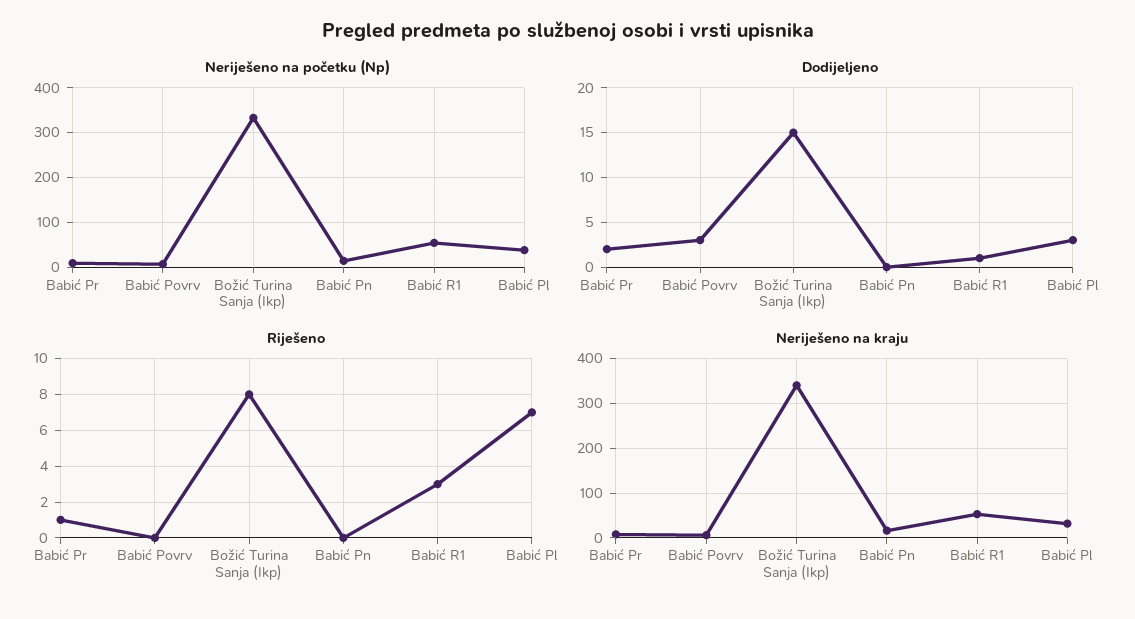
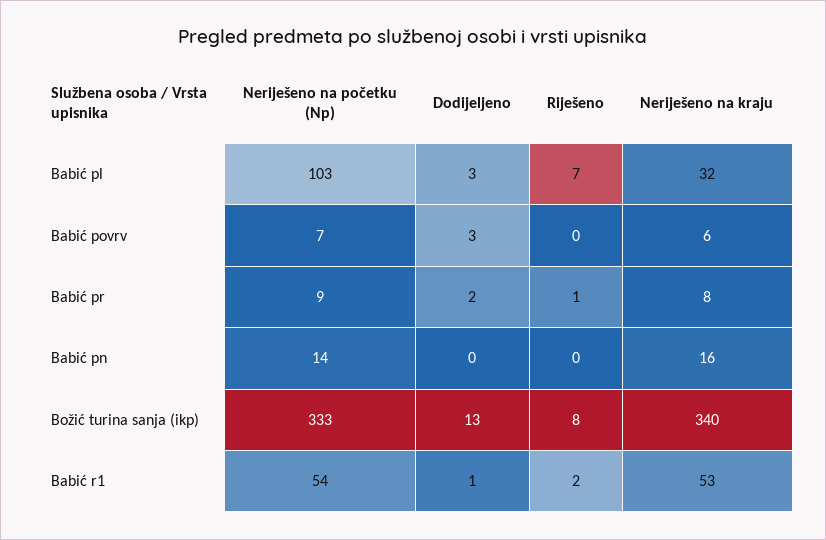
  {
    "Neriješeno na početku (Np)": {
      "Babić Pr": 9,
      "Babić Povrv": 7,
      "Božić Turina Sanja (Ikp)": 333,
      "Babić Pn": 14,
      "Babić R1": 54,
-     "Babić Pl": 40
+     "Babić Pl": 103
    },
    "Dodijeljeno": {
      "Babić Pr": 2,
      "Babić Povrv": 3,
-     "Božić Turina Sanja (Ikp)": 15,
+     "Božić Turina Sanja (Ikp)": 13,
      "Babić Pn": 0,
      "Babić R1": 1,
      "Babić Pl": 3
    },
    "Riješeno": {
      "Babić Pr": 1,
      "Babić Povrv": 0,
      "Božić Turina Sanja (Ikp)": 8,
      "Babić Pn": 0,
-     "Babić R1": 3,
+     "Babić R1": 2,
      "Babić Pl": 7
    },
    "Neriješeno na kraju": {
      "Babić Pr": 8,
      "Babić Povrv": 6,
      "Božić Turina Sanja (Ikp)": 340,
      "Babić Pn": 16,
      "Babić R1": 53,
      "Babić Pl": 32
    }
  }

